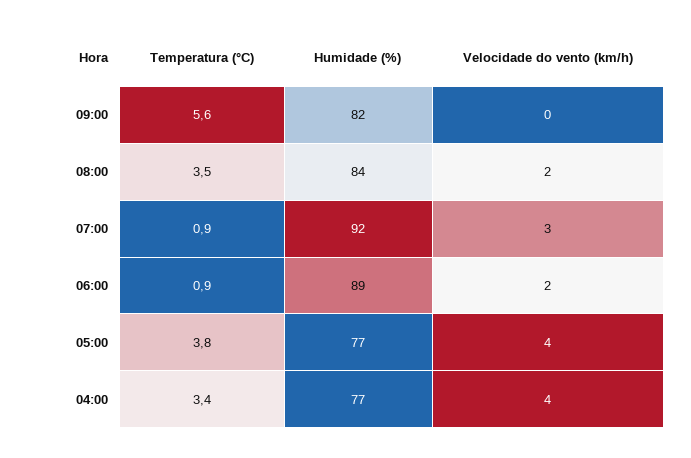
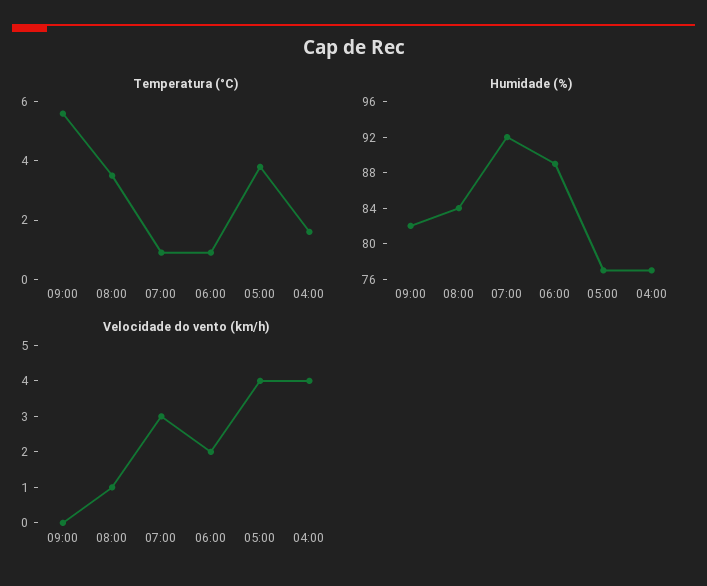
  {
    "Temperatura (°C)": {
      "09:00": 5.6,
      "08:00": 3.5,
      "07:00": 0.9,
      "06:00": 0.9,
      "05:00": 3.8,
-     "04:00": 3.4
+     "04:00": 1.5
    },
    "Humidade (%)": {
      "09:00": 82,
      "08:00": 84,
      "07:00": 92,
      "06:00": 89,
      "05:00": 77,
      "04:00": 77
    },
    "Velocidade do vento (km/h)": {
      "09:00": 0,
-     "08:00": 2,
+     "08:00": 1,
      "07:00": 3,
      "06:00": 2,
      "05:00": 4,
      "04:00": 4
    }
  }

